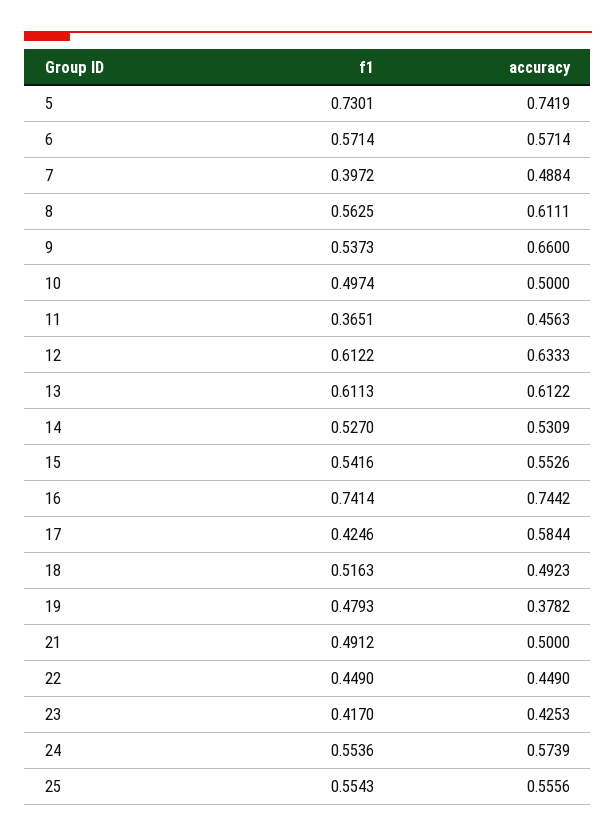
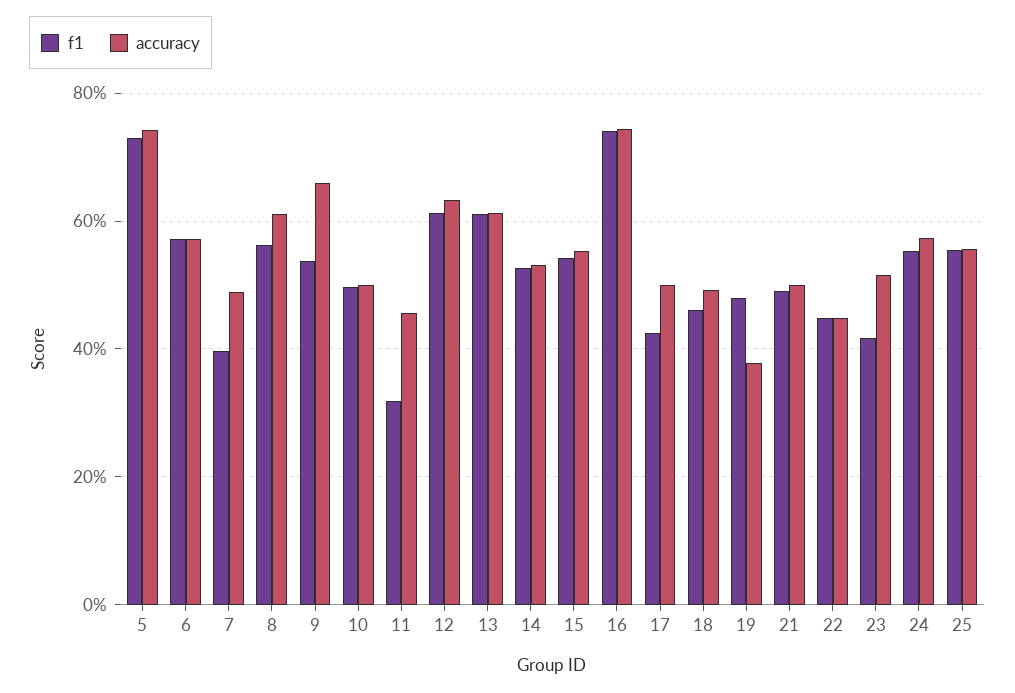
  {
    "f1": {
      "5": 0.7301,
      "6": 0.5714,
      "7": 0.3972,
      "8": 0.5625,
      "9": 0.5373,
      "10": 0.4974,
-     "11": 0.3651,
+     "11": 0.32,
      "12": 0.6122,
      "13": 0.6113,
      "14": 0.527,
      "15": 0.5416,
      "16": 0.7414,
      "17": 0.4246,
-     "18": 0.5163,
+     "18": 0.46,
      "19": 0.4793,
      "21": 0.4912,
      "22": 0.449,
      "23": 0.417,
      "24": 0.5536,
      "25": 0.5543
    },
    "accuracy": {
      "5": 0.7419,
      "6": 0.5714,
      "7": 0.4884,
      "8": 0.6111,
      "9": 0.66,
      "10": 0.5,
      "11": 0.4563,
      "12": 0.6333,
      "13": 0.6122,
      "14": 0.5309,
      "15": 0.5526,
      "16": 0.7442,
-     "17": 0.5844,
+     "17": 0.5,
      "18": 0.4923,
      "19": 0.3782,
      "21": 0.5,
      "22": 0.449,
-     "23": 0.4253,
+     "23": 0.52,
      "24": 0.5739,
      "25": 0.5556
    }
  }

